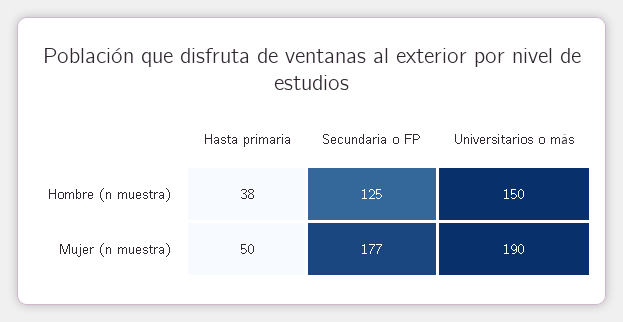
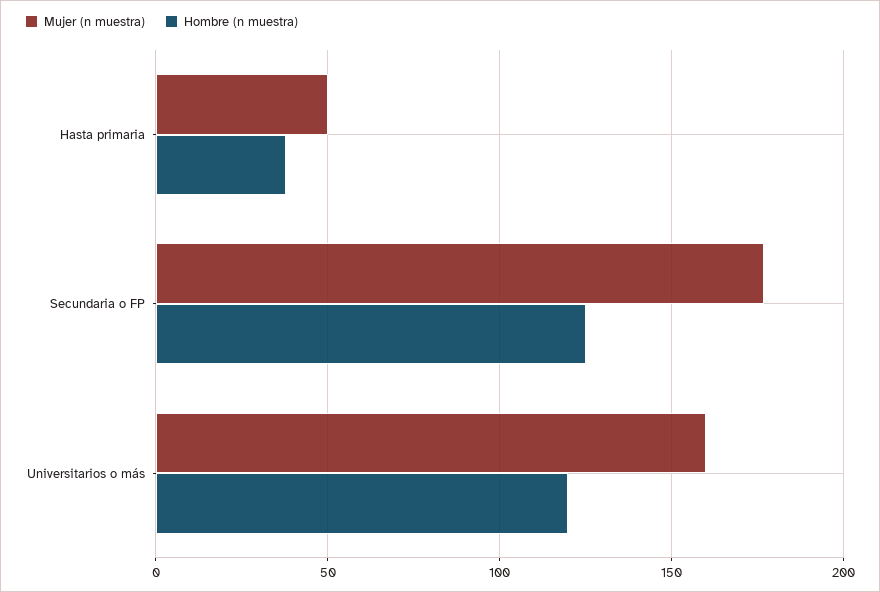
  {
    "Hombre (n muestra)": {
      "Hasta primaria": 38,
      "Secundaria o FP": 125,
-     "Universitarios o más": 150
+     "Universitarios o más": 120
    },
    "Mujer (n muestra)": {
      "Hasta primaria": 50,
      "Secundaria o FP": 177,
-     "Universitarios o más": 190
+     "Universitarios o más": 160
    }
  }

